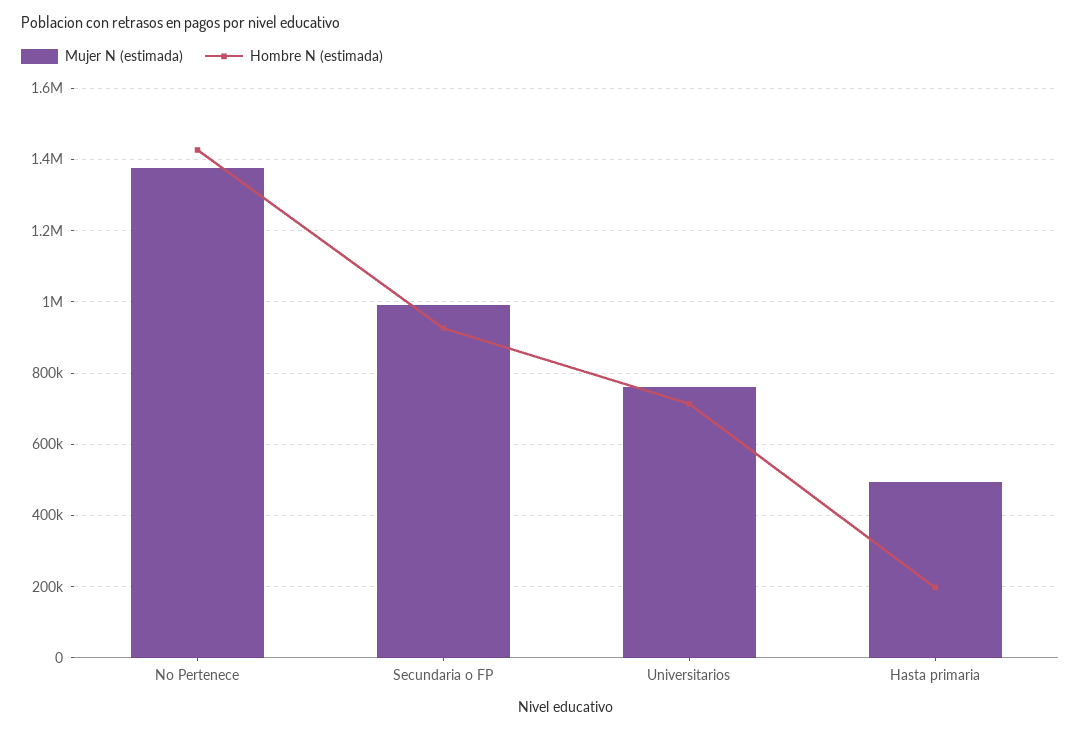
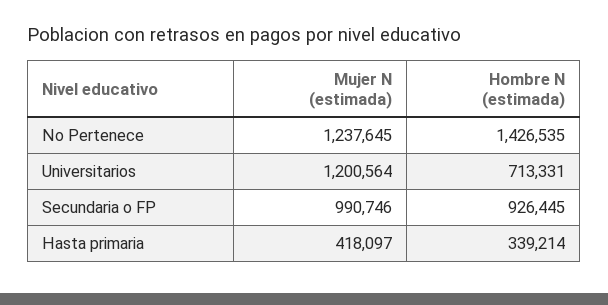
  {
    "Mujer N (estimada)": {
-     "No Pertenece": 1380000,
+     "No Pertenece": 1237645,
      "Secundaria o FP": 990746,
-     "Universitarios": 760000,
+     "Universitarios": 1200564,
-     "Hasta primaria": 500000
+     "Hasta primaria": 418097
    },
    "Hombre N (estimada)": {
      "No Pertenece": 1426535,
      "Secundaria o FP": 926445,
      "Universitarios": 713331,
-     "Hasta primaria": 200000
+     "Hasta primaria": 339214
    }
  }

